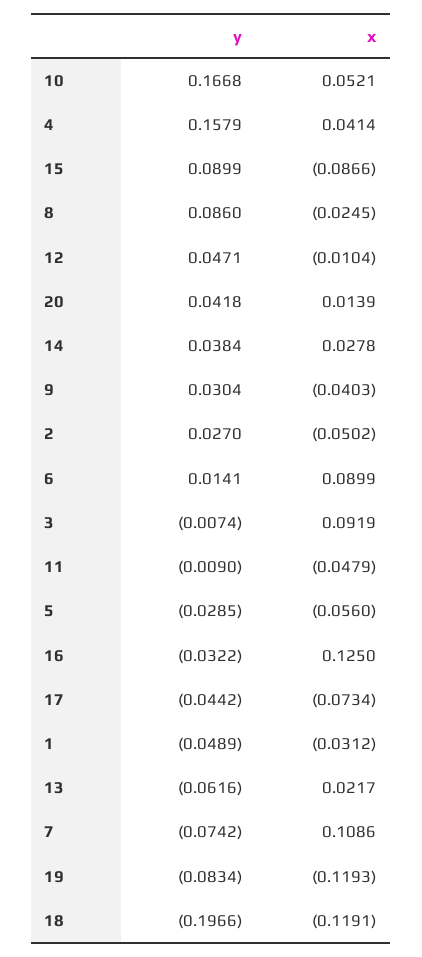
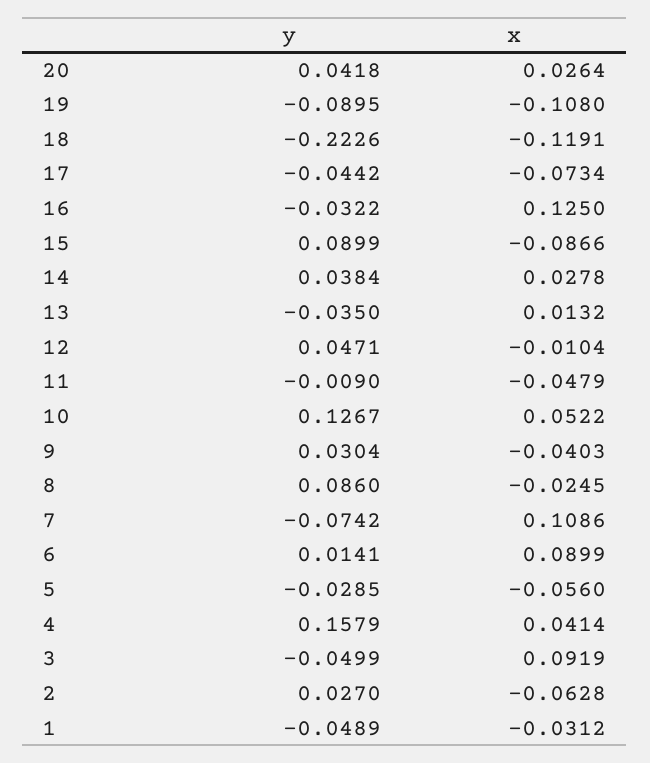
  {
    "y": {
-     "10": 0.1668,
+     "10": 0.1267,
      "4": 0.1579,
      "15": 0.0899,
      "8": 0.086,
      "12": 0.0471,
      "20": 0.0418,
      "14": 0.0384,
      "9": 0.0304,
      "2": 0.027,
      "6": 0.0141,
-     "3": -0.0074,
+     "3": -0.0499,
      "11": -0.009,
      "5": -0.0285,
      "16": -0.0322,
      "17": -0.0442,
      "1": -0.0489,
-     "13": -0.0616,
+     "13": -0.035,
      "7": -0.0742,
-     "19": -0.0834,
+     "19": -0.0895,
-     "18": -0.1966
+     "18": -0.2226
    },
    "x": {
-     "10": 0.0521,
+     "10": 0.0522,
      "4": 0.0414,
      "15": -0.0866,
      "8": -0.0245,
      "12": -0.0104,
-     "20": 0.0139,
+     "20": 0.0264,
      "14": 0.0278,
      "9": -0.0403,
-     "2": -0.0502,
+     "2": -0.0628,
      "6": 0.0899,
      "3": 0.0919,
      "11": -0.0479,
      "5": -0.056,
      "16": 0.125,
      "17": -0.0734,
      "1": -0.0312,
-     "13": 0.0217,
+     "13": 0.0132,
      "7": 0.1086,
-     "19": -0.1193,
+     "19": -0.108,
      "18": -0.1191
    }
  }

